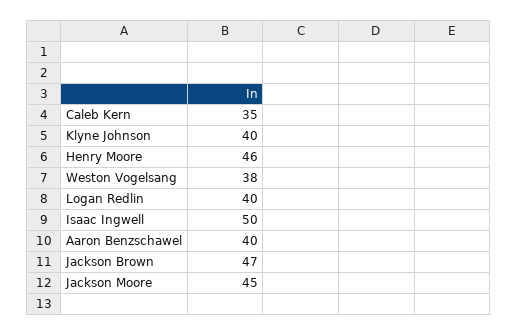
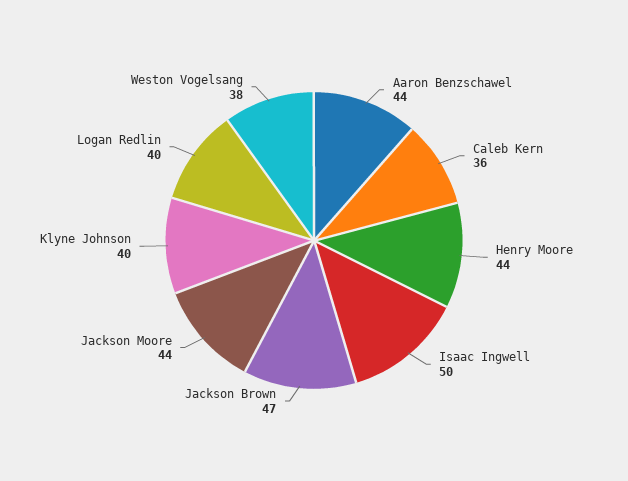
  {
-   "Caleb Kern": 35,
+   "Caleb Kern": 36,
    "Klyne Johnson": 40,
-   "Henry Moore": 46,
+   "Henry Moore": 44,
    "Weston Vogelsang": 38,
    "Logan Redlin": 40,
    "Isaac Ingwell": 50,
-   "Aaron Benzschawel": 40,
+   "Aaron Benzschawel": 44,
    "Jackson Brown": 47,
-   "Jackson Moore": 45
+   "Jackson Moore": 44
  }

